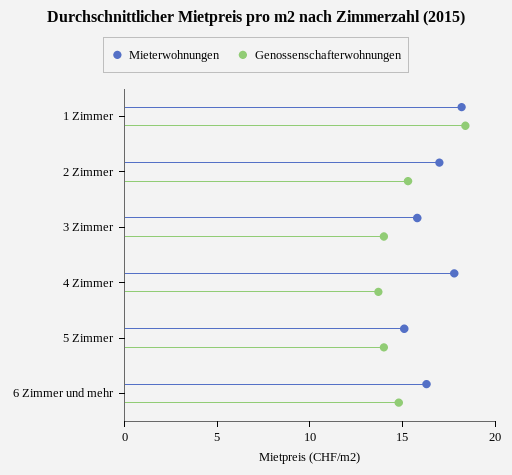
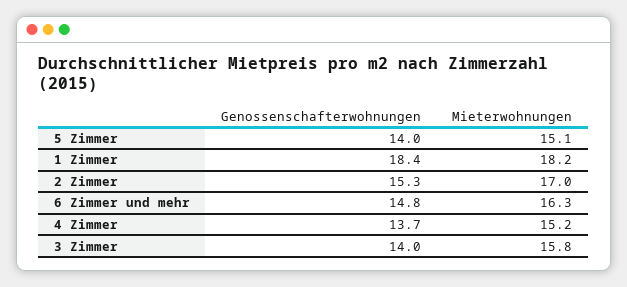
  {
    "Mieterwohnungen": {
      "1 Zimmer": 18.2,
      "2 Zimmer": 17,
      "3 Zimmer": 15.8,
-     "4 Zimmer": 18,
+     "4 Zimmer": 15.2,
      "5 Zimmer": 15.1,
      "6 Zimmer und mehr": 16.3
    },
    "Genossenschafterwohnungen": {
      "1 Zimmer": 18.4,
      "2 Zimmer": 15.3,
      "3 Zimmer": 14,
      "4 Zimmer": 13.7,
      "5 Zimmer": 14,
      "6 Zimmer und mehr": 14.8
    }
  }

